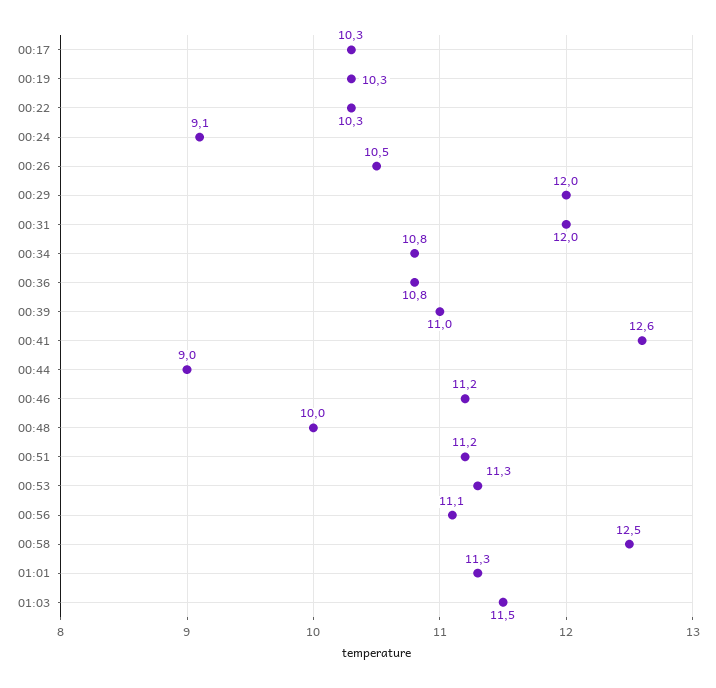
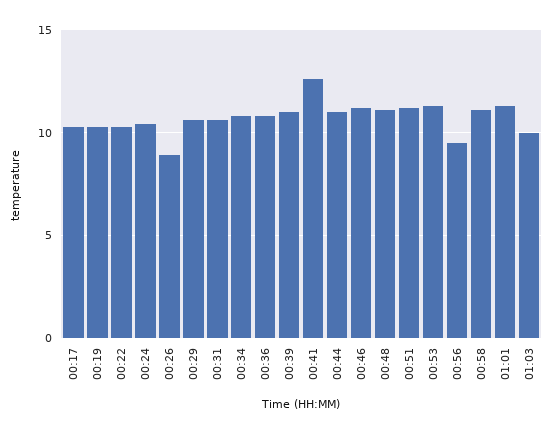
  {
    "00:17": 10.3,
    "00:19": 10.3,
    "00:22": 10.3,
-   "00:24": 9.1,
+   "00:24": 10.5,
-   "00:26": 10.5,
+   "00:26": 9,
-   "00:29": 12,
+   "00:29": 10.5,
-   "00:31": 12,
+   "00:31": 10.5,
    "00:34": 10.8,
    "00:36": 10.8,
    "00:39": 11,
    "00:41": 12.6,
-   "00:44": 9,
+   "00:44": 11,
    "00:46": 11.2,
-   "00:48": 10,
+   "00:48": 11,
    "00:51": 11.2,
    "00:53": 11.3,
-   "00:56": 11.1,
+   "00:56": 9.5,
-   "00:58": 12.5,
+   "00:58": 11,
    "01:01": 11.3,
-   "01:03": 11.5
+   "01:03": 10
  }

